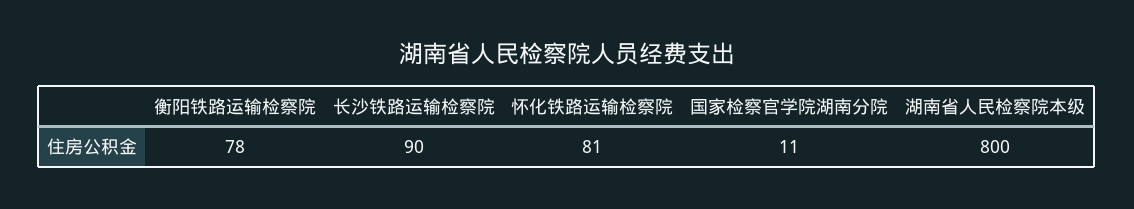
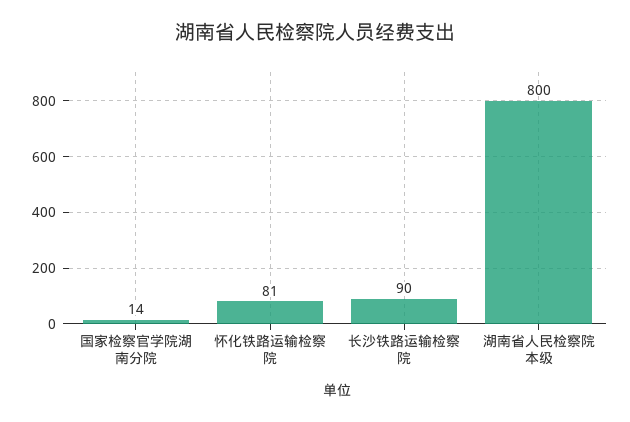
  {
-   "衡阳铁路运输检察院": 78,
    "长沙铁路运输检察院": 90,
    "怀化铁路运输检察院": 81,
-   "国家检察官学院湖南分院": 11,
+   "国家检察官学院湖南分院": 14,
    "湖南省人民检察院本级": 800
  }

